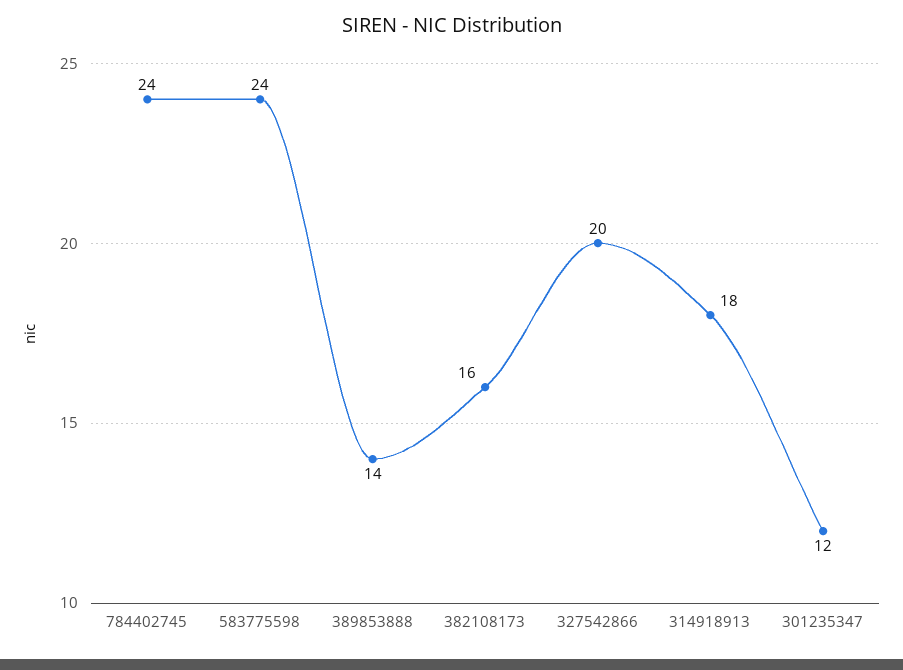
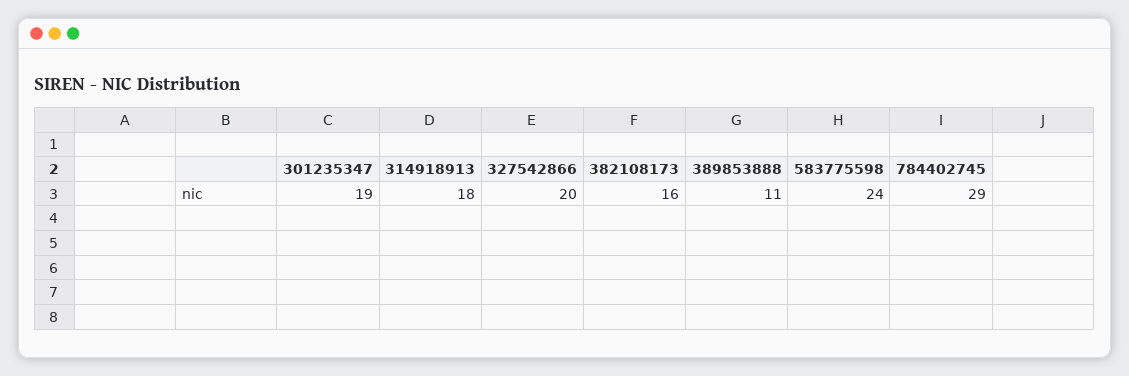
  {
-   "784402745": 24,
+   "784402745": 29,
    "583775598": 24,
-   "389853888": 14,
+   "389853888": 11,
    "382108173": 16,
    "327542866": 20,
    "314918913": 18,
-   "301235347": 12
+   "301235347": 19
  }

